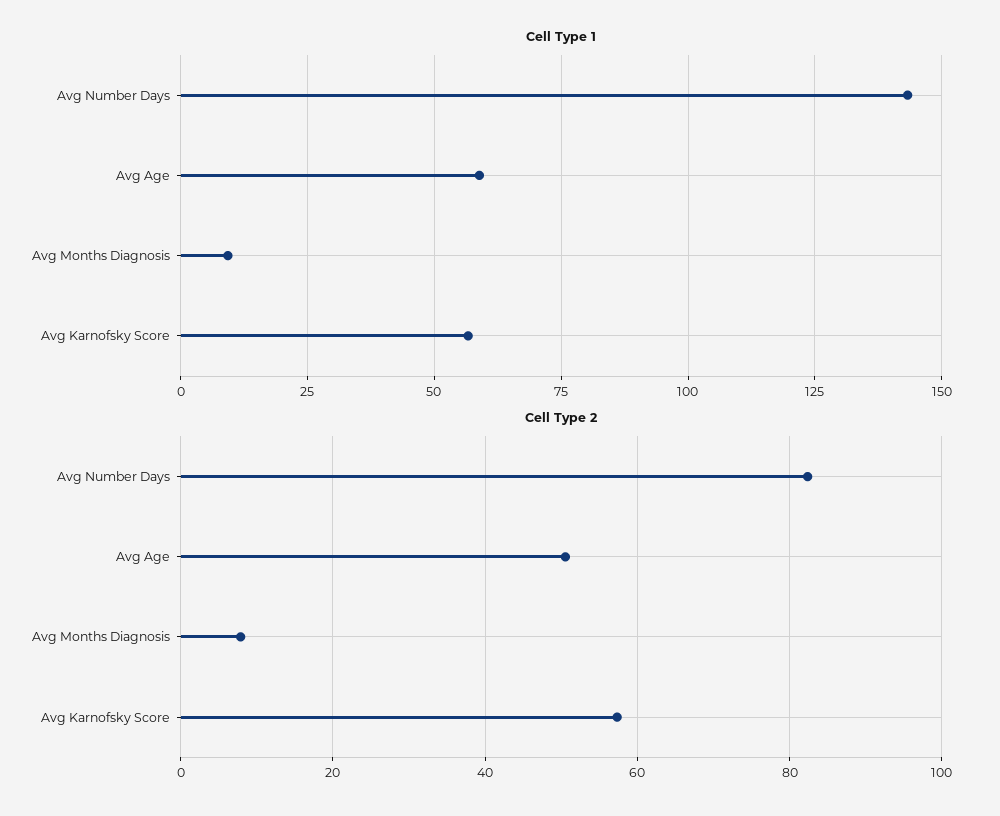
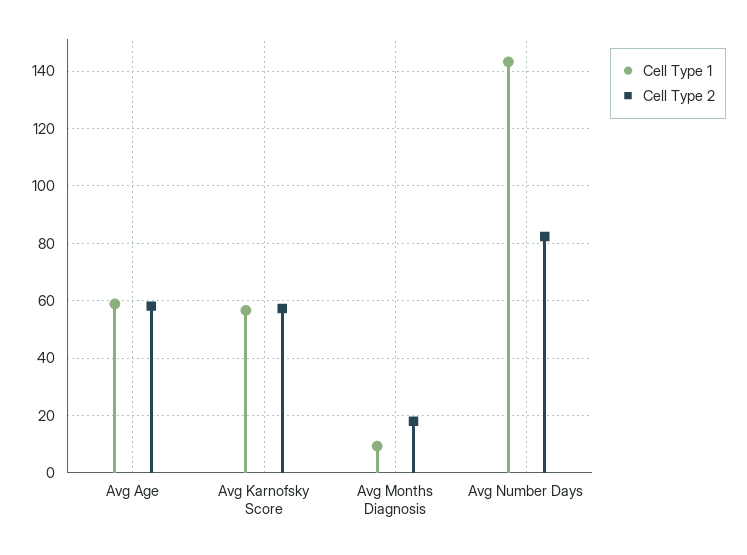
  {
    "Cell Type 1": {
      "Avg Number Days": 142.5,
      "Avg Age": 60,
      "Avg Months Diagnosis": 10,
      "Avg Karnofsky Score": 57.5
    },
    "Cell Type 2": {
      "Avg Number Days": 82,
-     "Avg Age": 50,
+     "Avg Age": 57.5,
-     "Avg Months Diagnosis": 8,
+     "Avg Months Diagnosis": 17.5,
      "Avg Karnofsky Score": 58
    }
  }

